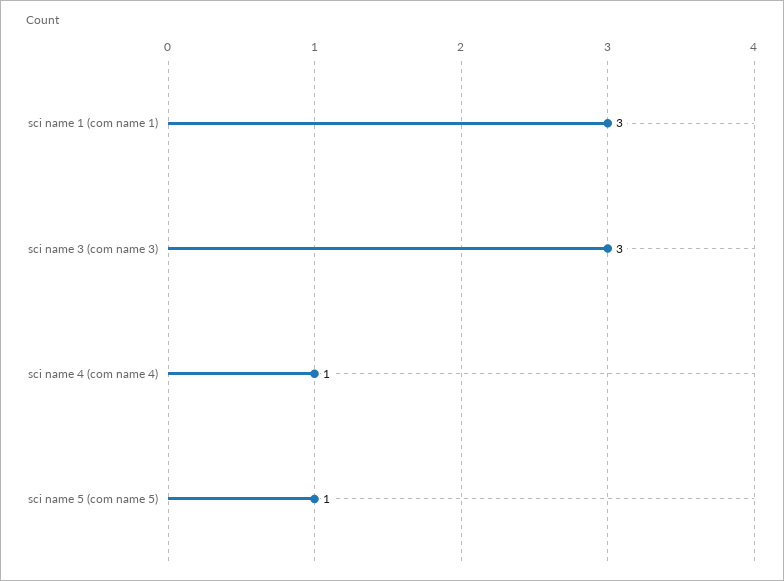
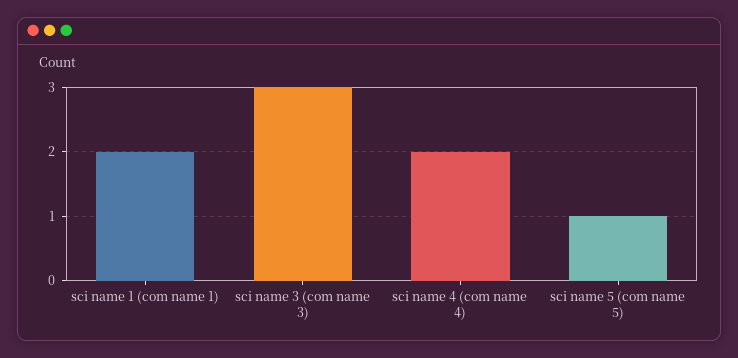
  {
-   "sci name 1 (com name 1)": 3,
+   "sci name 1 (com name 1)": 2,
    "sci name 3 (com name 3)": 3,
-   "sci name 4 (com name 4)": 1,
+   "sci name 4 (com name 4)": 2,
    "sci name 5 (com name 5)": 1
  }

